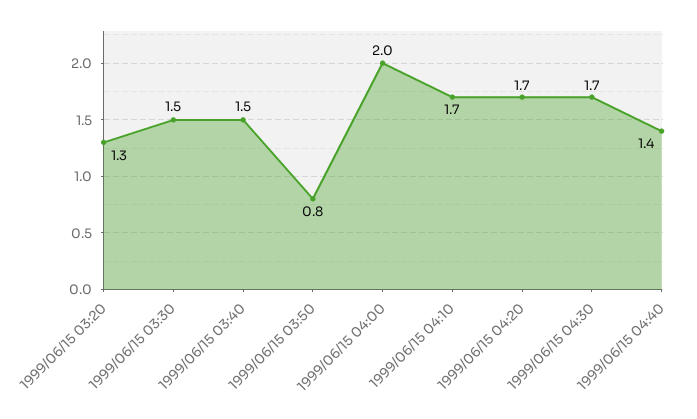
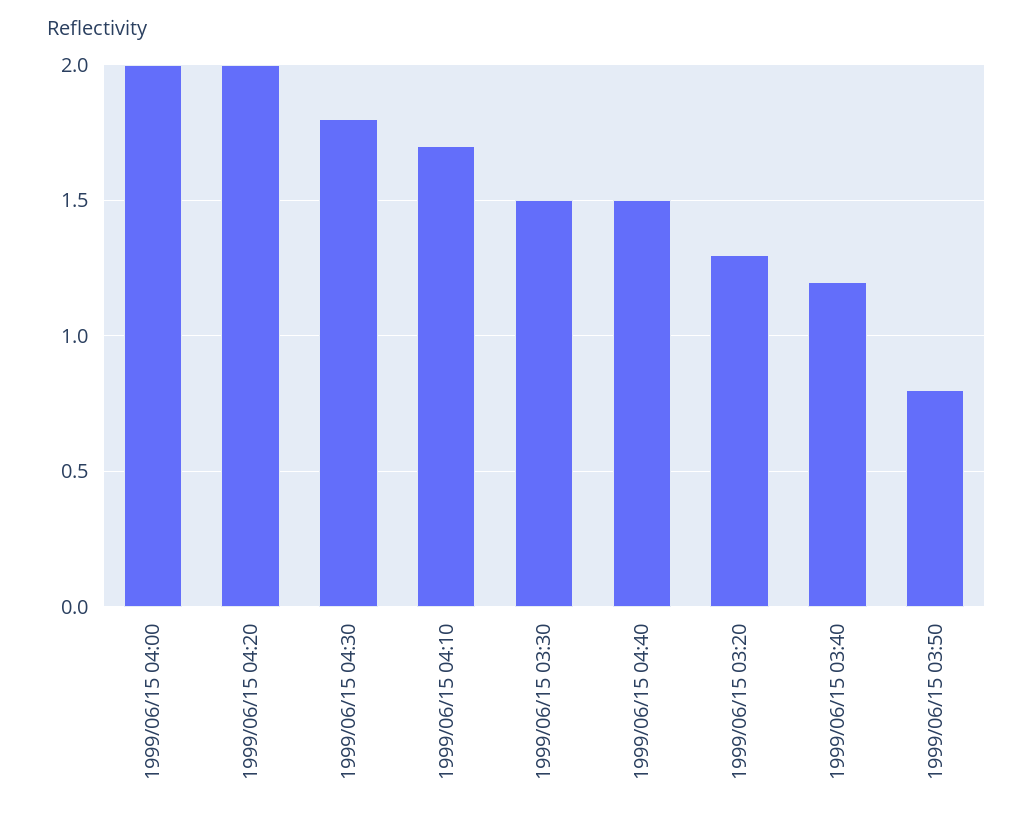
  {
    "1999/06/15 03:20": 1.3,
    "1999/06/15 03:30": 1.5,
-   "1999/06/15 03:40": 1.5,
+   "1999/06/15 03:40": 1.2,
    "1999/06/15 03:50": 0.8,
    "1999/06/15 04:00": 2,
    "1999/06/15 04:10": 1.7,
-   "1999/06/15 04:20": 1.7,
+   "1999/06/15 04:20": 2,
-   "1999/06/15 04:30": 1.7,
+   "1999/06/15 04:30": 1.8,
-   "1999/06/15 04:40": 1.4
+   "1999/06/15 04:40": 1.5
  }

